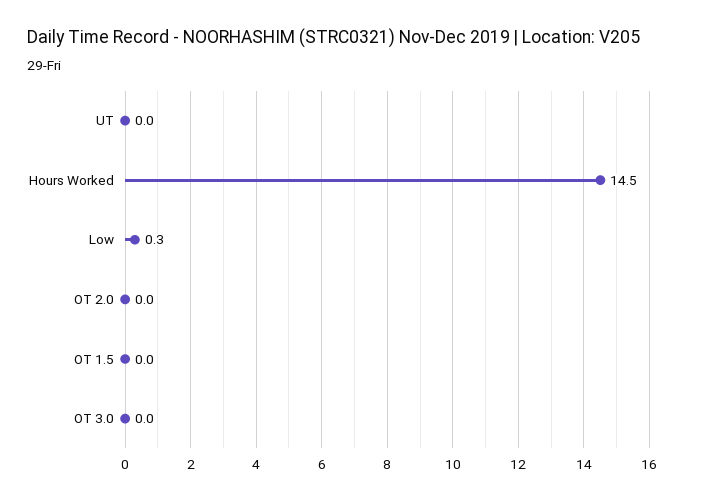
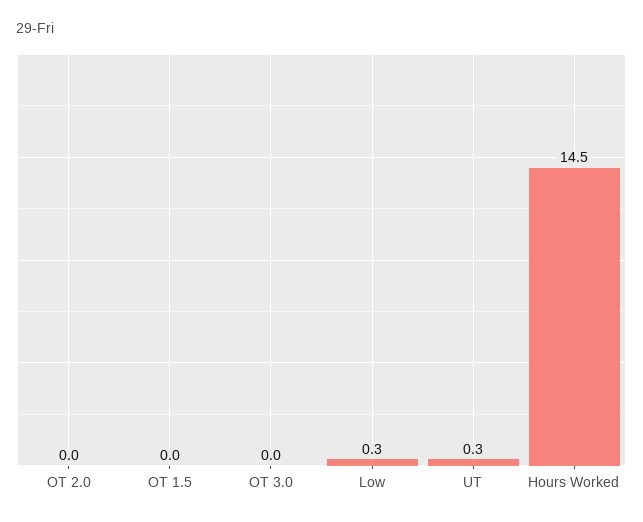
  {
-   "UT": 0,
+   "UT": 0.3,
    "Hours Worked": 14.5,
    "Low": 0.3,
    "OT 2.0": 0,
    "OT 1.5": 0,
    "OT 3.0": 0
  }

